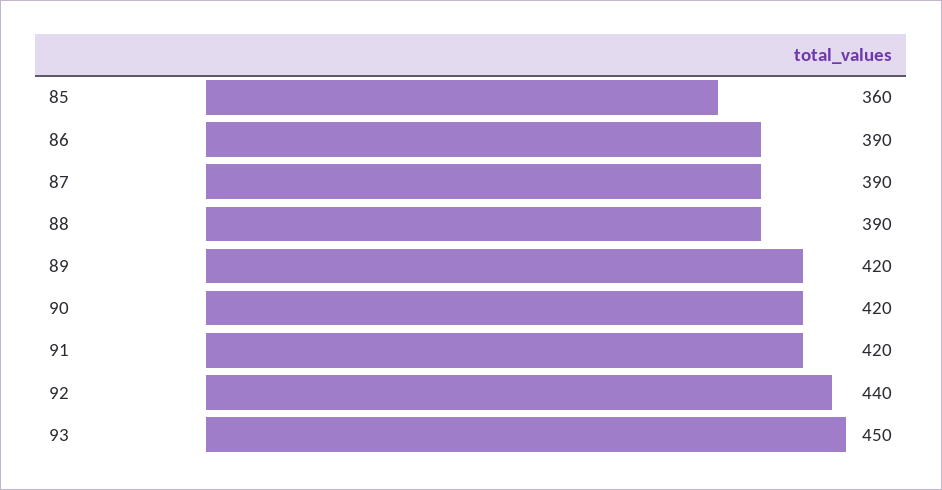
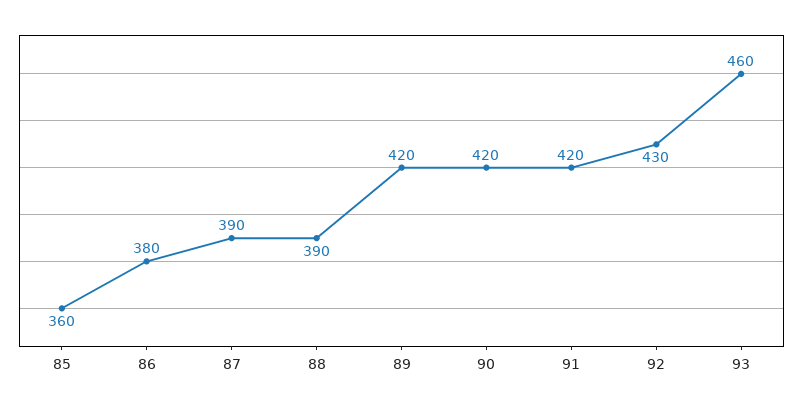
  {
    "85": 360,
-   "86": 390,
+   "86": 380,
    "87": 390,
    "88": 390,
    "89": 420,
    "90": 420,
    "91": 420,
-   "92": 440,
+   "92": 430,
-   "93": 450
+   "93": 460
  }

